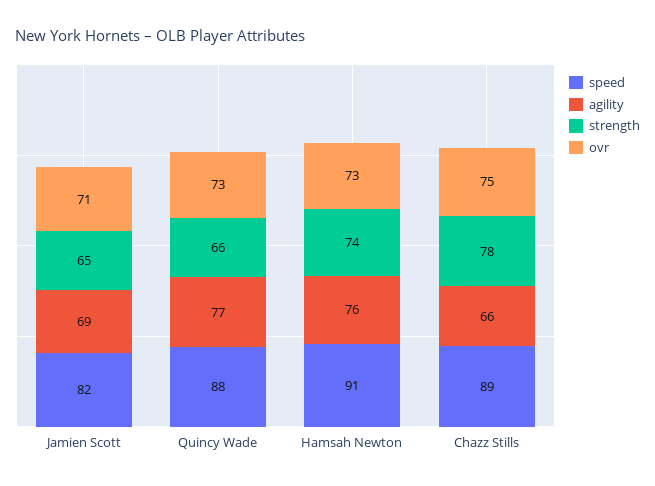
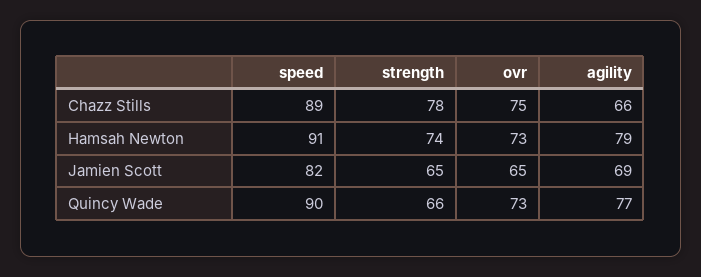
  {
    "speed": {
      "Jamien Scott": 82,
-     "Quincy Wade": 88,
+     "Quincy Wade": 90,
      "Hamsah Newton": 91,
      "Chazz Stills": 89
    },
    "agility": {
      "Jamien Scott": 69,
      "Quincy Wade": 77,
-     "Hamsah Newton": 76,
+     "Hamsah Newton": 79,
      "Chazz Stills": 66
    },
    "strength": {
      "Jamien Scott": 65,
      "Quincy Wade": 66,
      "Hamsah Newton": 74,
      "Chazz Stills": 78
    },
    "ovr": {
-     "Jamien Scott": 71,
+     "Jamien Scott": 65,
      "Quincy Wade": 73,
      "Hamsah Newton": 73,
      "Chazz Stills": 75
    }
  }

